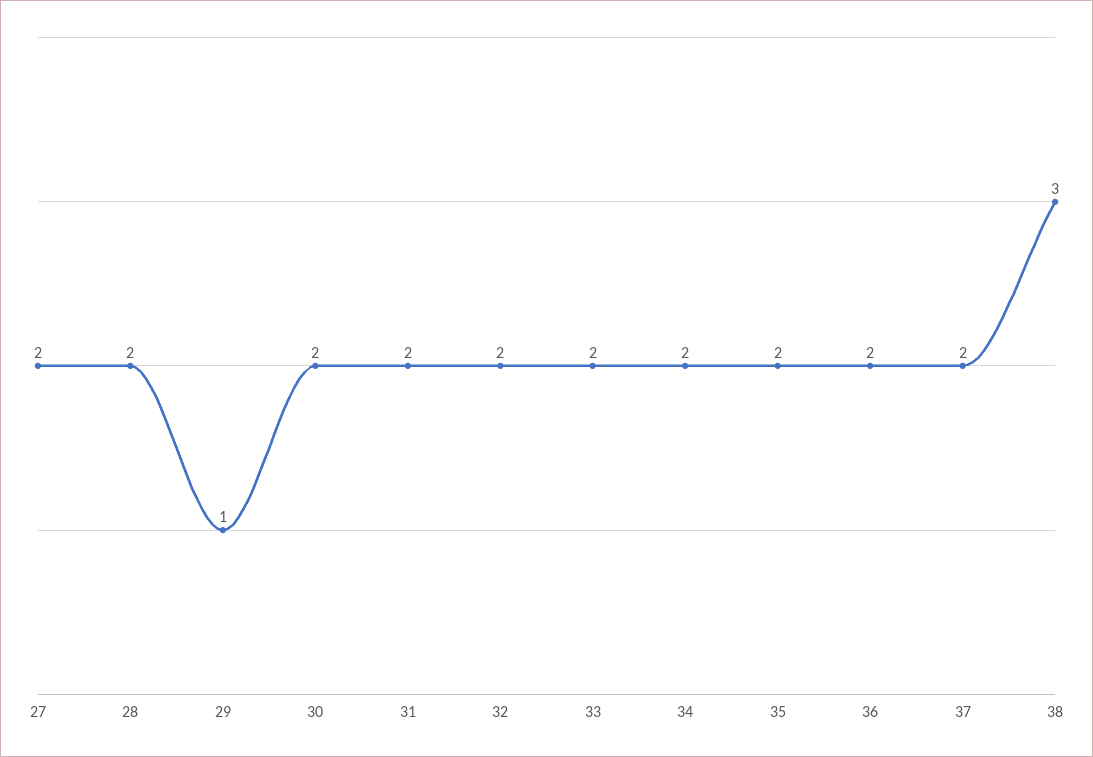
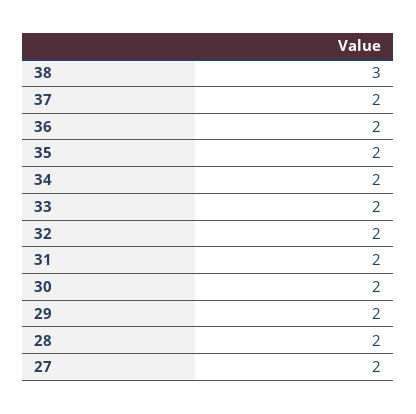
  {
    "27": 2,
    "28": 2,
-   "29": 1,
+   "29": 2,
    "30": 2,
    "31": 2,
    "32": 2,
    "33": 2,
    "34": 2,
    "35": 2,
    "36": 2,
    "37": 2,
    "38": 3
  }

